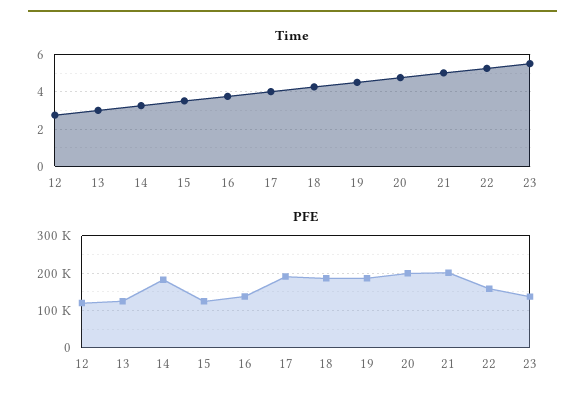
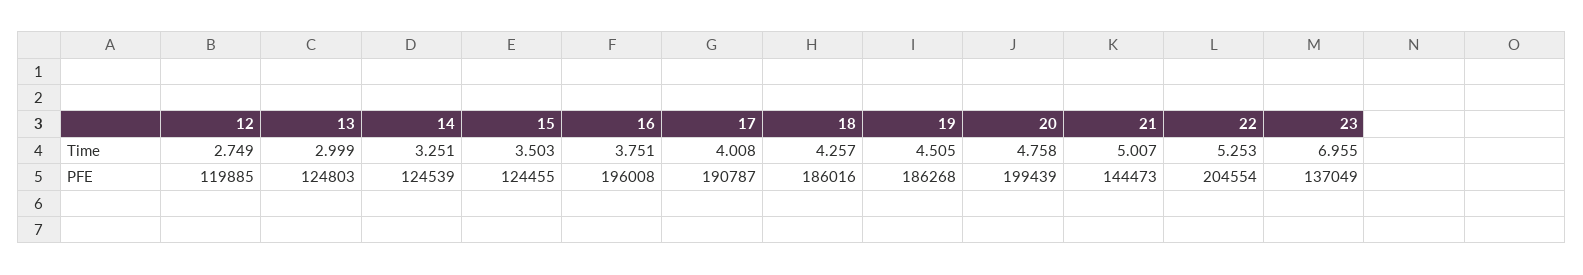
  {
    "Time": {
      "12": 2.749,
      "13": 2.999,
      "14": 3.251,
      "15": 3.503,
      "16": 3.751,
      "17": 4.008,
      "18": 4.257,
      "19": 4.505,
      "20": 4.758,
      "21": 5.007,
      "22": 5.253,
-     "23": 5.5
+     "23": 6.955
    },
    "PFE": {
      "12": 119885,
      "13": 124803,
-     "14": 180000,
+     "14": 124539,
      "15": 124455,
-     "16": 140000,
+     "16": 196008,
      "17": 190787,
      "18": 186016,
      "19": 186268,
      "20": 199439,
-     "21": 200000,
+     "21": 144473,
-     "22": 160000,
+     "22": 204554,
      "23": 137049
    }
  }

